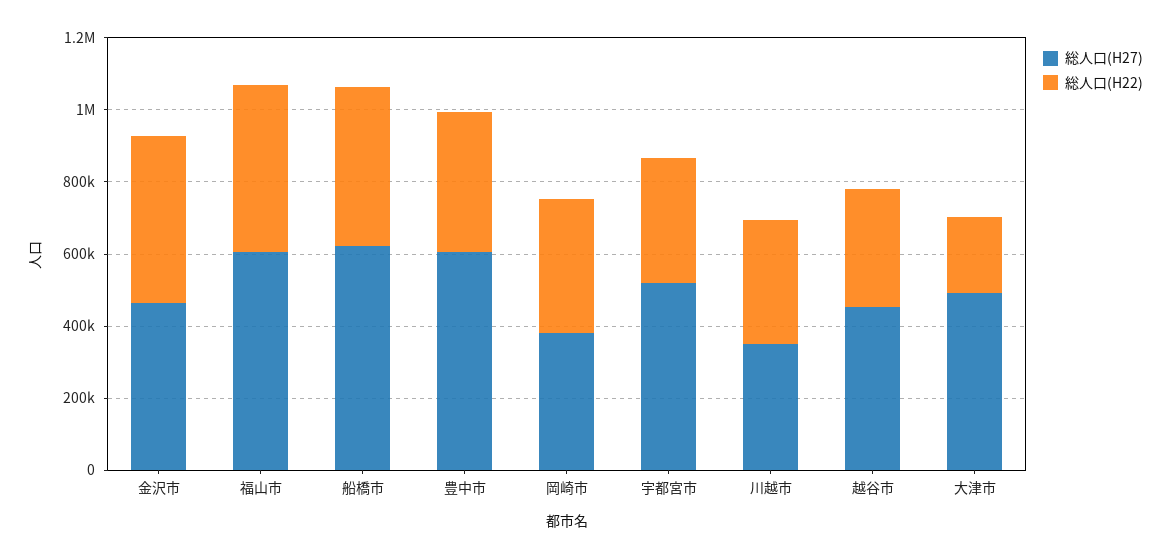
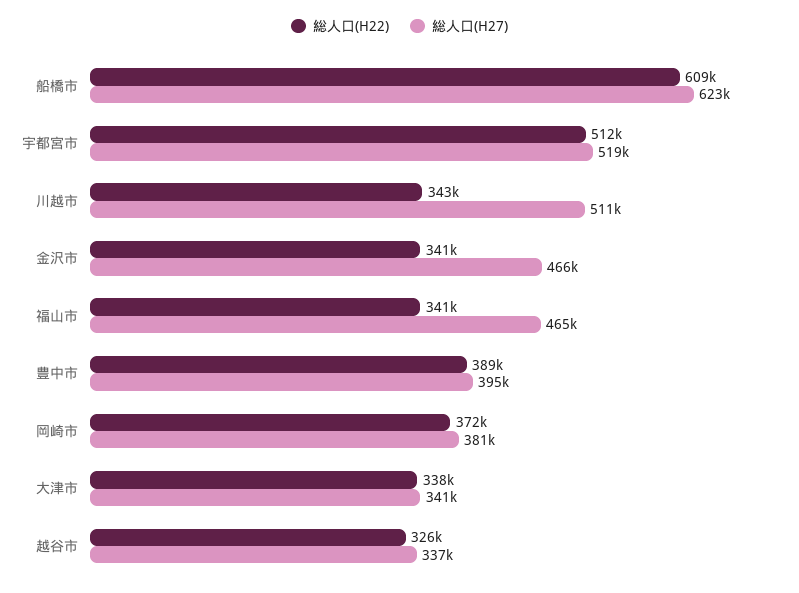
  {
    "総人口(H27)": {
      "金沢市": 466000,
-     "福山市": 600000,
+     "福山市": 465000,
      "船橋市": 623000,
-     "豊中市": 600000,
+     "豊中市": 395000,
      "岡崎市": 381000,
      "宇都宮市": 519000,
-     "川越市": 350000,
+     "川越市": 511000,
-     "越谷市": 450000,
+     "越谷市": 337000,
-     "大津市": 500000
+     "大津市": 341000
    },
    "総人口(H22)": {
-     "金沢市": 450000,
+     "金沢市": 341000,
-     "福山市": 450000,
+     "福山市": 341000,
-     "船橋市": 450000,
+     "船橋市": 609000,
      "豊中市": 389000,
      "岡崎市": 372000,
-     "宇都宮市": 350000,
+     "宇都宮市": 512000,
      "川越市": 343000,
      "越谷市": 326000,
-     "大津市": 200000
+     "大津市": 338000
    }
  }

